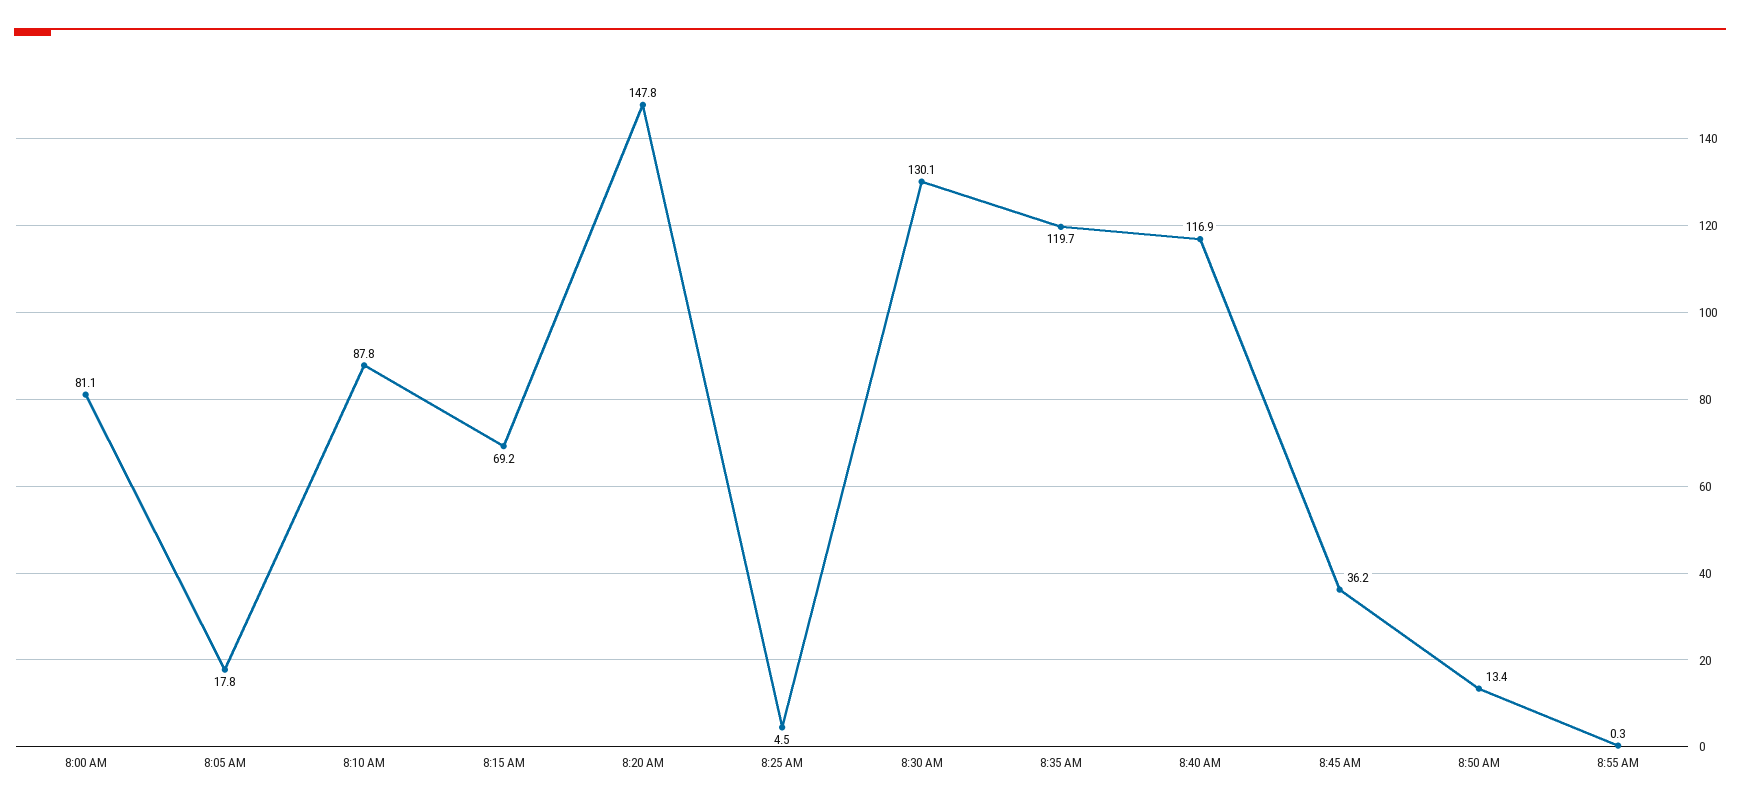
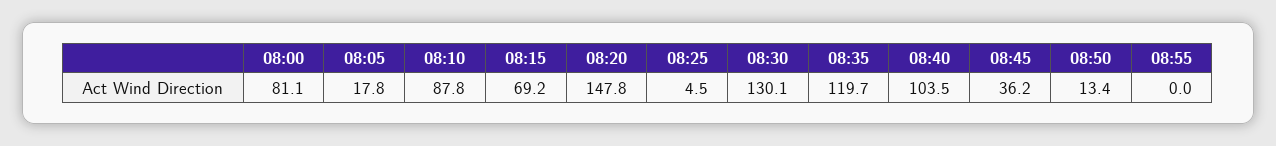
  {
    "8:00 AM": 81.1,
    "8:05 AM": 17.8,
    "8:10 AM": 87.8,
    "8:15 AM": 69.2,
    "8:20 AM": 147.8,
    "8:25 AM": 4.5,
    "8:30 AM": 130.1,
    "8:35 AM": 119.7,
-   "8:40 AM": 116.9,
+   "8:40 AM": 103.5,
    "8:45 AM": 36.2,
    "8:50 AM": 13.4,
-   "8:55 AM": 0.3
+   "8:55 AM": 0
  }

